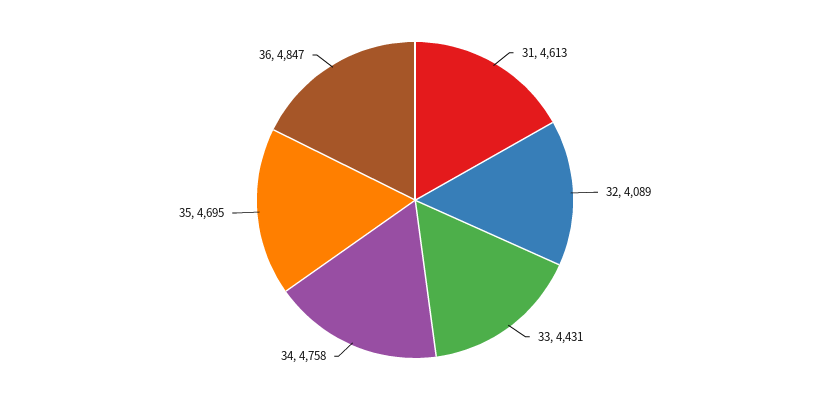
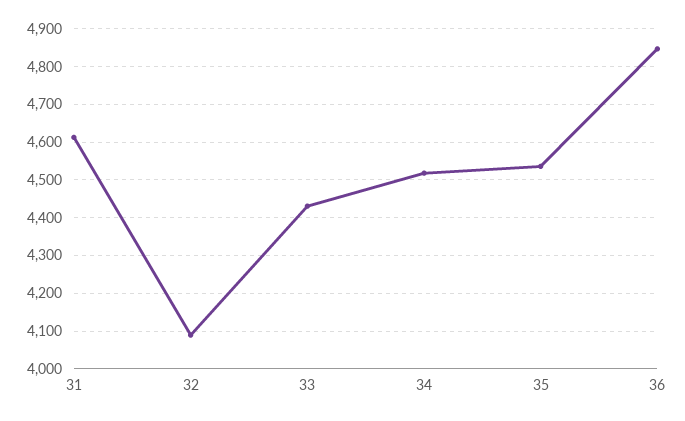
  {
    "31": 4613,
    "32": 4089,
    "33": 4431,
-   "34": 4758,
+   "34": 4520,
-   "35": 4695,
+   "35": 4540,
    "36": 4847
  }

